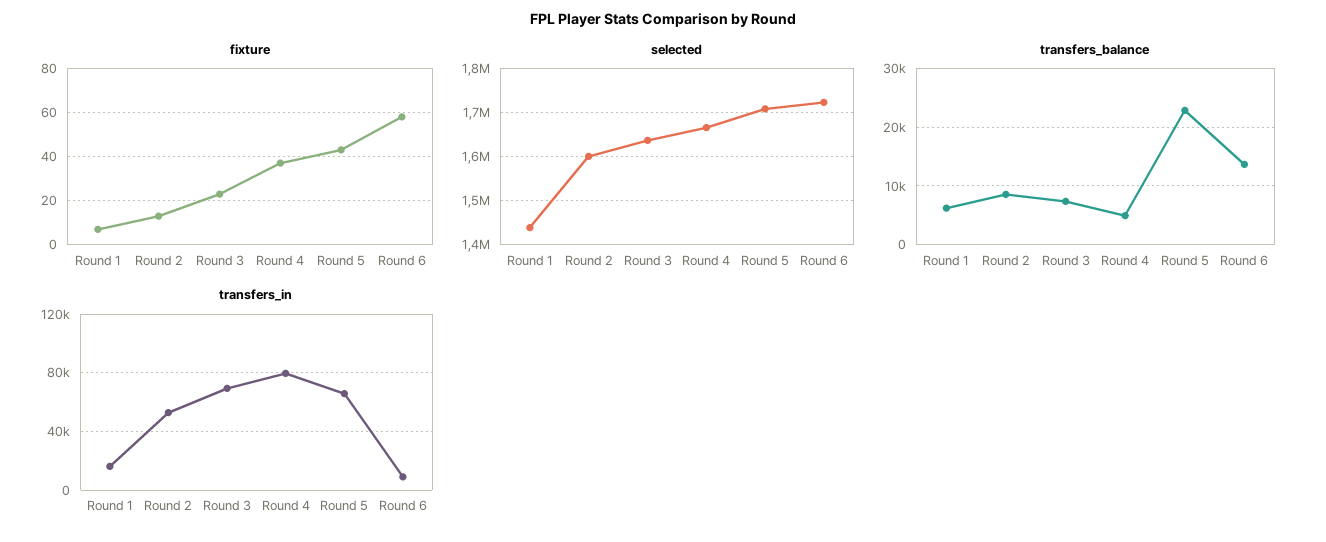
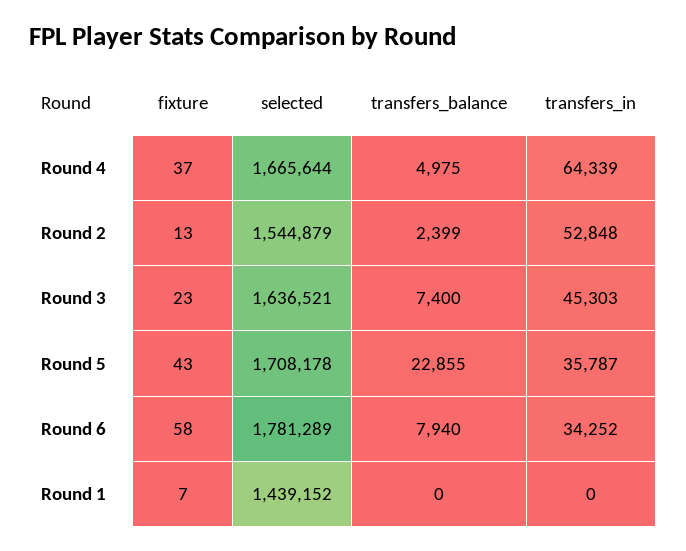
  {
    "fixture": {
      "Round 1": 7,
      "Round 2": 13,
      "Round 3": 23,
      "Round 4": 37,
      "Round 5": 43,
      "Round 6": 58
    },
    "selected": {
      "Round 1": 1439152,
-     "Round 2": 1600000,
+     "Round 2": 1544879,
      "Round 3": 1636521,
      "Round 4": 1665644,
      "Round 5": 1708178,
-     "Round 6": 1720000
+     "Round 6": 1781289
    },
    "transfers_balance": {
-     "Round 1": 6000,
+     "Round 1": 0,
-     "Round 2": 8000,
+     "Round 2": 2399,
      "Round 3": 7400,
      "Round 4": 4975,
      "Round 5": 22855,
-     "Round 6": 14000
+     "Round 6": 7940
    },
    "transfers_in": {
-     "Round 1": 15000,
+     "Round 1": 0,
      "Round 2": 52848,
-     "Round 3": 70000,
+     "Round 3": 45303,
-     "Round 4": 80000,
+     "Round 4": 64339,
-     "Round 5": 65000,
+     "Round 5": 35787,
-     "Round 6": 10000
+     "Round 6": 34252
    }
  }

